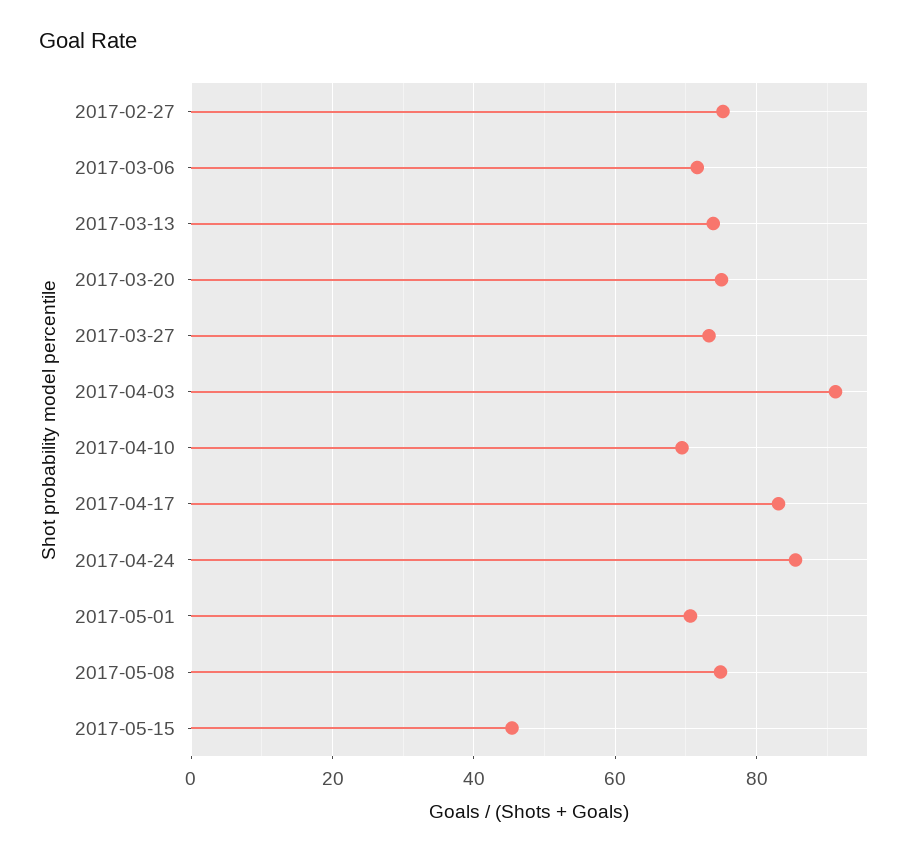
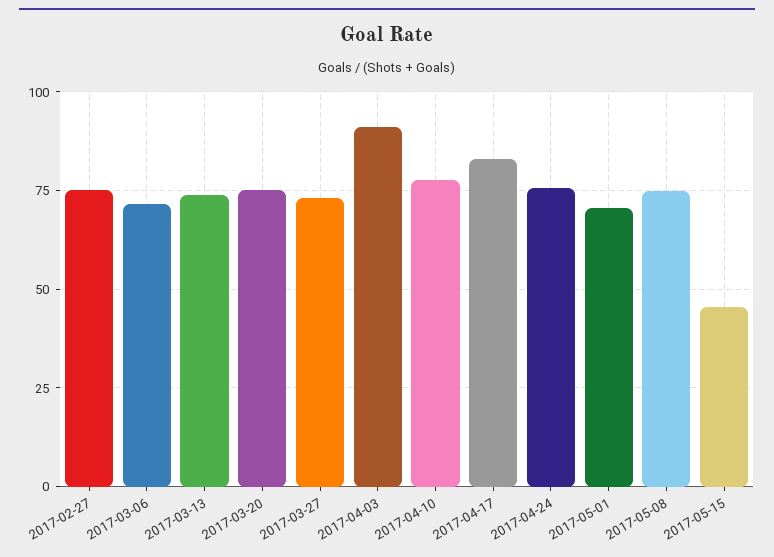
  {
    "2017-02-27": 76,
    "2017-03-06": 72,
    "2017-03-13": 74,
    "2017-03-20": 76,
    "2017-03-27": 74,
    "2017-04-03": 92,
-   "2017-04-10": 70,
+   "2017-04-10": 77.5,
    "2017-04-17": 84,
-   "2017-04-24": 86,
+   "2017-04-24": 75,
    "2017-05-01": 70,
    "2017-05-08": 74,
    "2017-05-15": 46
  }

